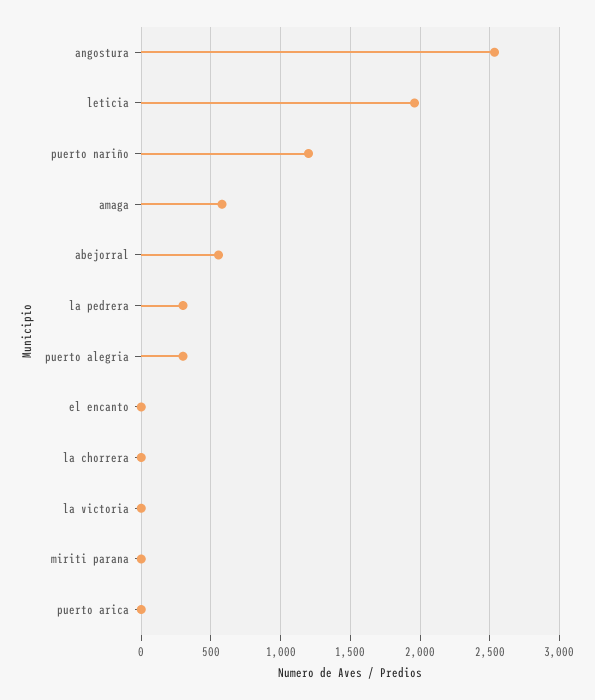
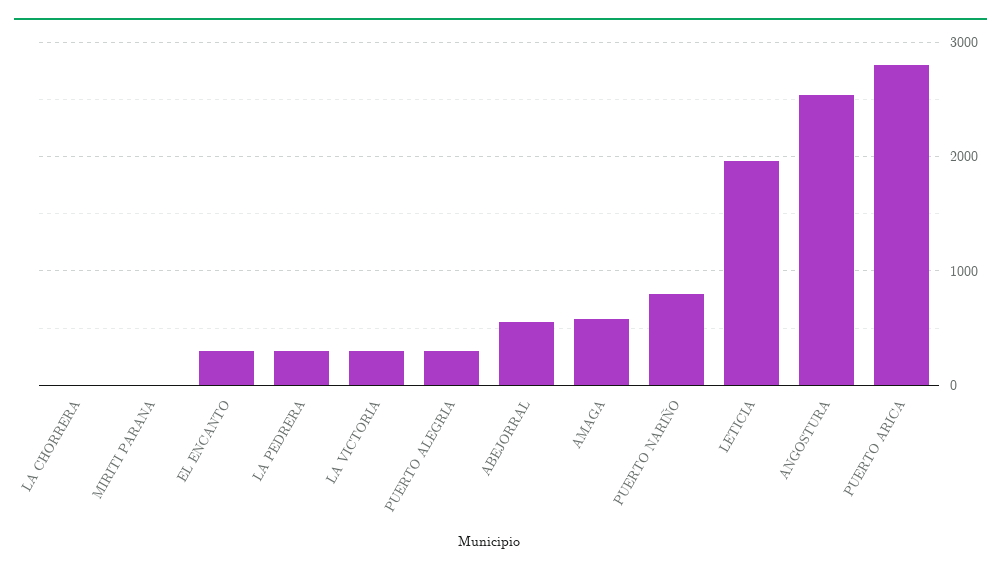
  {
    "angostura": 2550,
    "leticia": 1950,
-   "puerto nariño": 1200,
+   "puerto nariño": 800,
    "amaga": 600,
    "abejorral": 550,
    "la pedrera": 300,
    "puerto alegria": 300,
-   "el encanto": 0,
+   "el encanto": 300,
    "la chorrera": 0,
-   "la victoria": 0,
+   "la victoria": 300,
    "miriti parana": 0,
-   "puerto arica": 0
+   "puerto arica": 2800
  }

